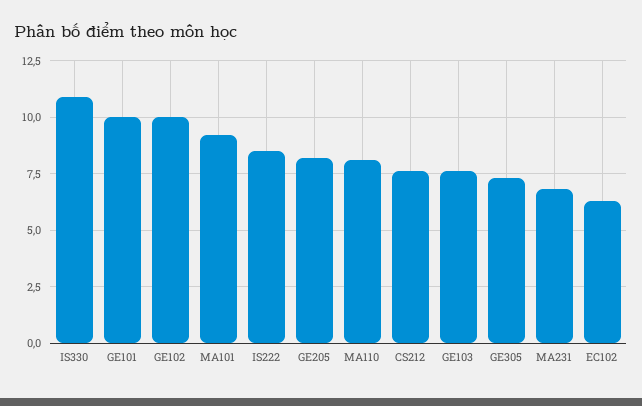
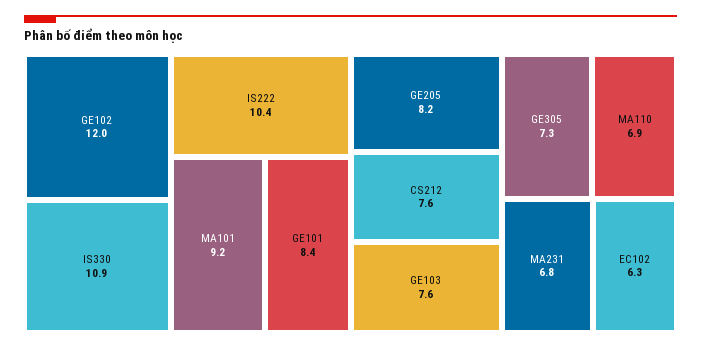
  {
    "IS330": 10.9,
-   "GE101": 10,
+   "GE101": 8.4,
-   "GE102": 10,
+   "GE102": 12,
    "MA101": 9.2,
-   "IS222": 8.5,
+   "IS222": 10.4,
    "GE205": 8.2,
-   "MA110": 8,
+   "MA110": 6.9,
    "CS212": 7.6,
    "GE103": 7.6,
    "GE305": 7.3,
    "MA231": 6.8,
    "EC102": 6.3
  }

